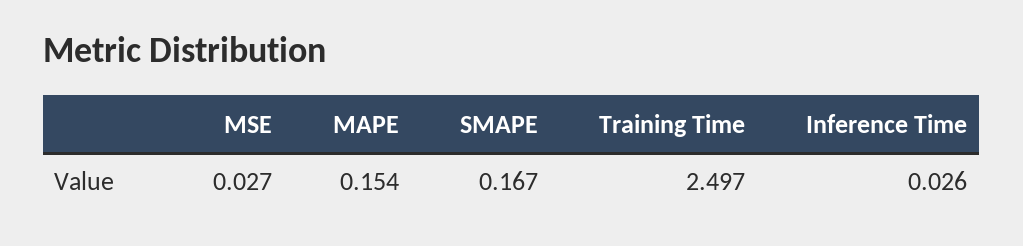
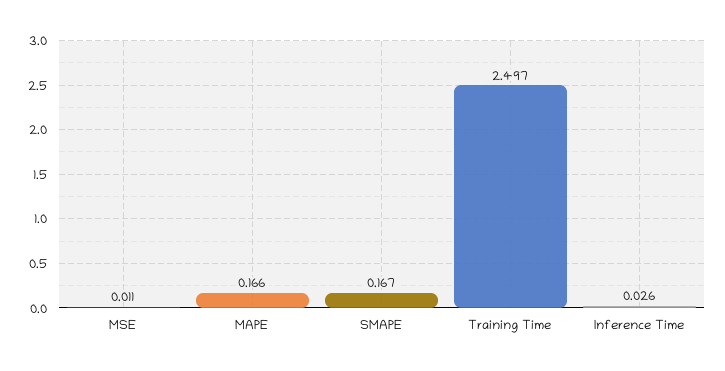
  {
-   "MSE": 0.027,
+   "MSE": 0.011,
-   "MAPE": 0.154,
+   "MAPE": 0.166,
    "SMAPE": 0.167,
    "Training Time": 2.497,
    "Inference Time": 0.026
  }

